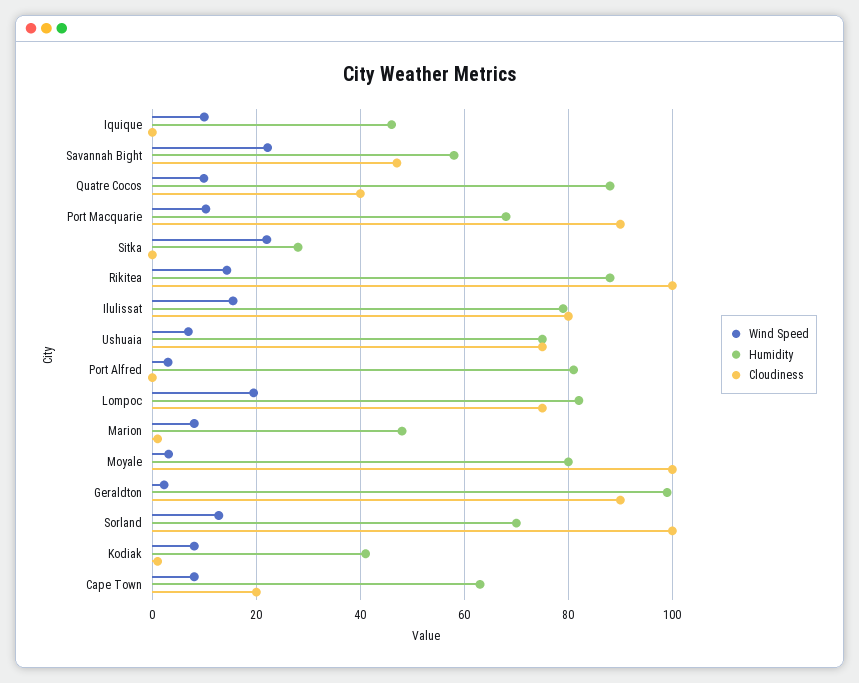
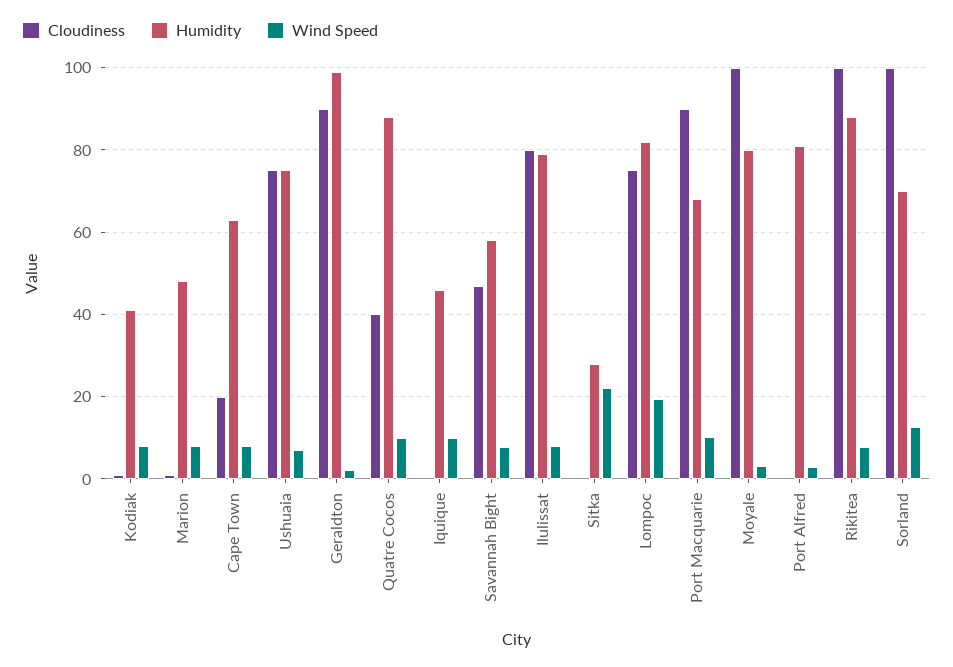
  {
    "Wind Speed": {
      "Iquique": 10,
-     "Savannah Bight": 22,
+     "Savannah Bight": 8,
      "Quatre Cocos": 10,
      "Port Macquarie": 10,
      "Sitka": 22,
-     "Rikitea": 14,
+     "Rikitea": 8,
-     "Ilulissat": 16,
+     "Ilulissat": 8,
      "Ushuaia": 6,
      "Port Alfred": 4,
      "Lompoc": 20,
      "Marion": 8,
      "Moyale": 4,
      "Geraldton": 2,
      "Sorland": 12,
      "Kodiak": 8,
      "Cape Town": 8
    },
    "Humidity": {
      "Iquique": 46,
      "Savannah Bight": 58,
      "Quatre Cocos": 88,
      "Port Macquarie": 68,
      "Sitka": 28,
      "Rikitea": 88,
      "Ilulissat": 80,
      "Ushuaia": 76,
      "Port Alfred": 82,
      "Lompoc": 82,
      "Marion": 48,
      "Moyale": 80,
      "Geraldton": 100,
      "Sorland": 70,
      "Kodiak": 42,
      "Cape Town": 64
    },
    "Cloudiness": {
      "Iquique": 0,
      "Savannah Bight": 48,
      "Quatre Cocos": 40,
      "Port Macquarie": 90,
      "Sitka": 0,
      "Rikitea": 100,
      "Ilulissat": 80,
      "Ushuaia": 76,
      "Port Alfred": 0,
      "Lompoc": 76,
      "Marion": 2,
      "Moyale": 100,
      "Geraldton": 90,
      "Sorland": 100,
      "Kodiak": 2,
      "Cape Town": 20
    }
  }

